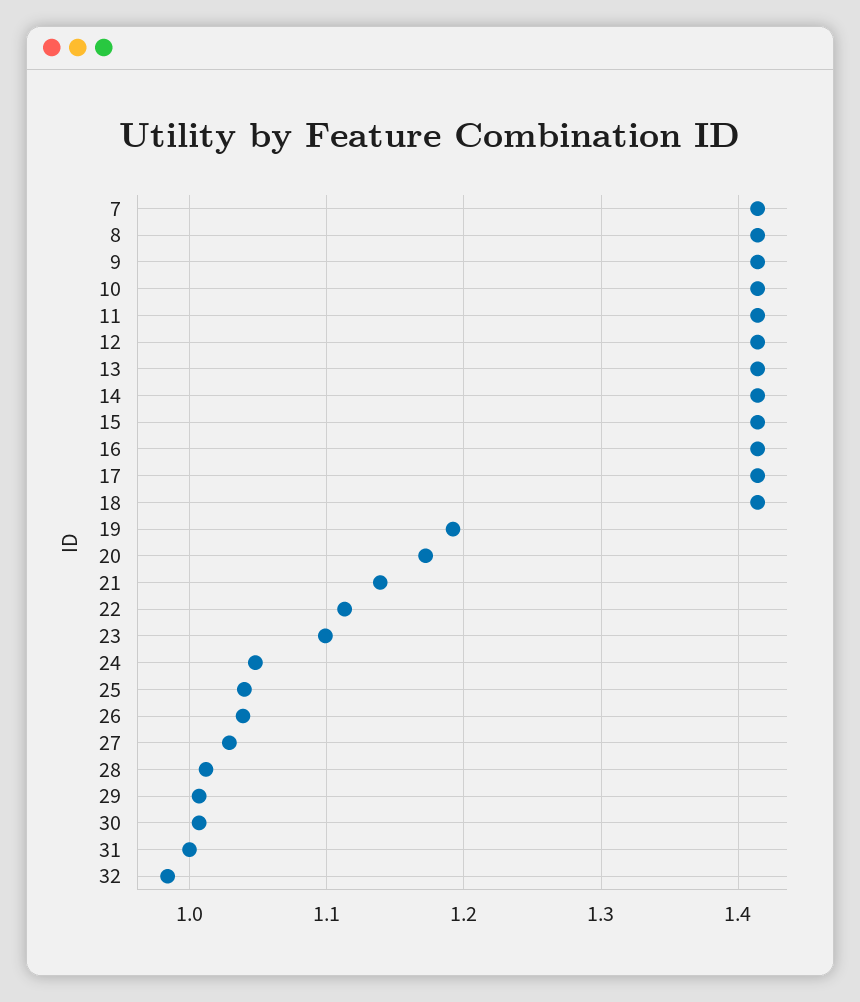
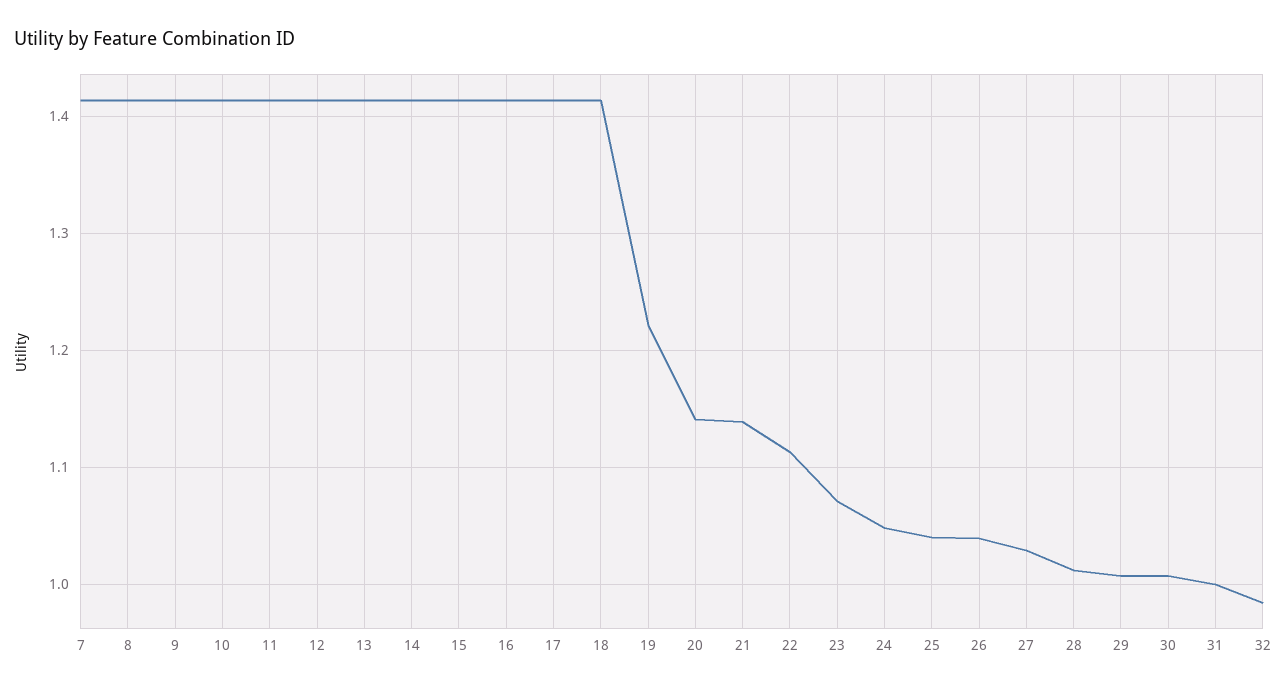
  {
    "7": 1.41,
    "8": 1.41,
    "9": 1.41,
    "10": 1.41,
    "11": 1.41,
    "12": 1.41,
    "13": 1.41,
    "14": 1.41,
    "15": 1.41,
    "16": 1.41,
    "17": 1.41,
    "18": 1.41,
-   "19": 1.19,
+   "19": 1.22,
-   "20": 1.17,
+   "20": 1.14,
    "21": 1.14,
    "22": 1.11,
-   "23": 1.1,
+   "23": 1.07,
    "24": 1.05,
    "25": 1.04,
    "26": 1.04,
    "27": 1.03,
    "28": 1.01,
    "29": 1.01,
    "30": 1.01,
    "31": 1,
    "32": 0.98
  }

